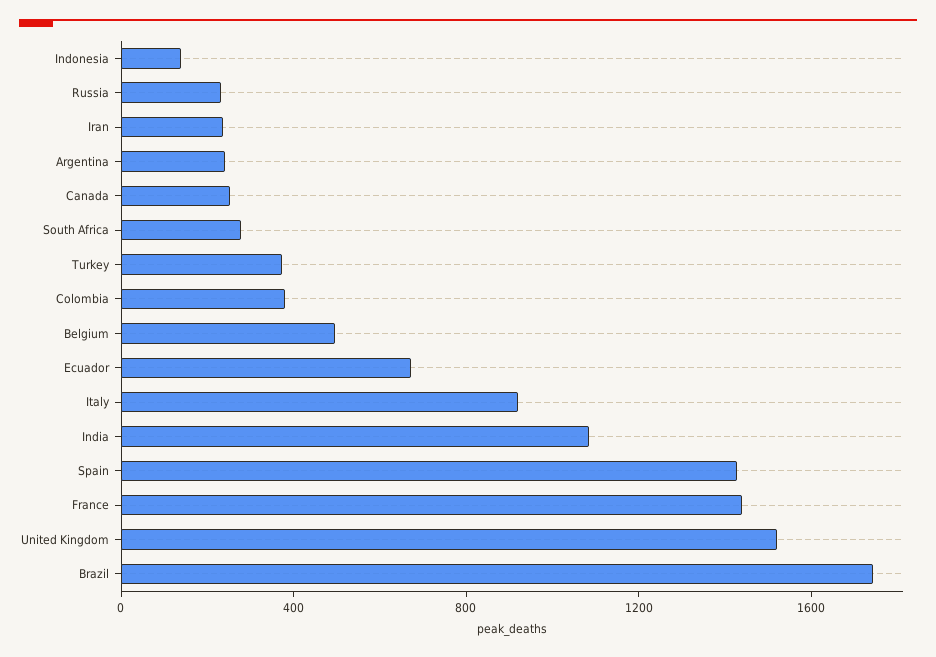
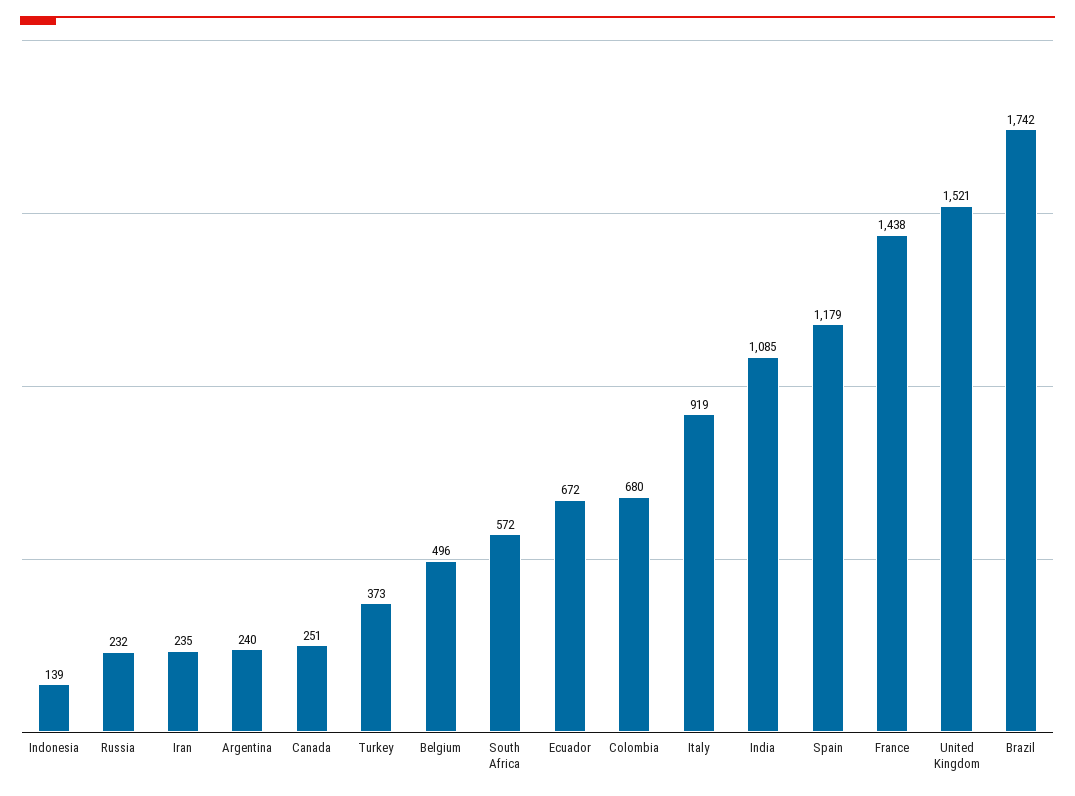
  {
    "Indonesia": 139,
    "Russia": 232,
    "Iran": 235,
    "Argentina": 240,
    "Canada": 251,
-   "South Africa": 300,
+   "South Africa": 572,
    "Turkey": 373,
-   "Colombia": 400,
+   "Colombia": 680,
    "Belgium": 496,
    "Ecuador": 672,
    "Italy": 919,
    "India": 1085,
-   "Spain": 1400,
+   "Spain": 1179,
    "France": 1438,
    "United Kingdom": 1521,
    "Brazil": 1742
  }

